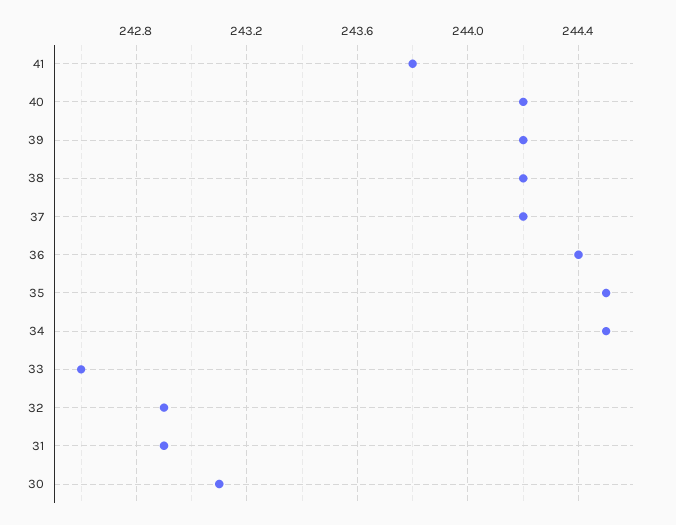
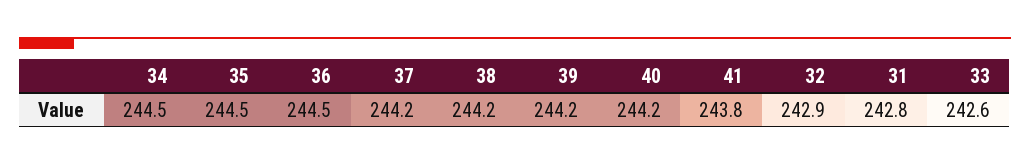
  {
    "41": 243.8,
    "40": 244.2,
    "39": 244.2,
    "38": 244.2,
    "37": 244.2,
-   "36": 244.4,
+   "36": 244.5,
    "35": 244.5,
    "34": 244.5,
    "33": 242.6,
    "32": 242.9,
-   "31": 242.9,
+   "31": 242.8
-   "30": 243.1
  }

